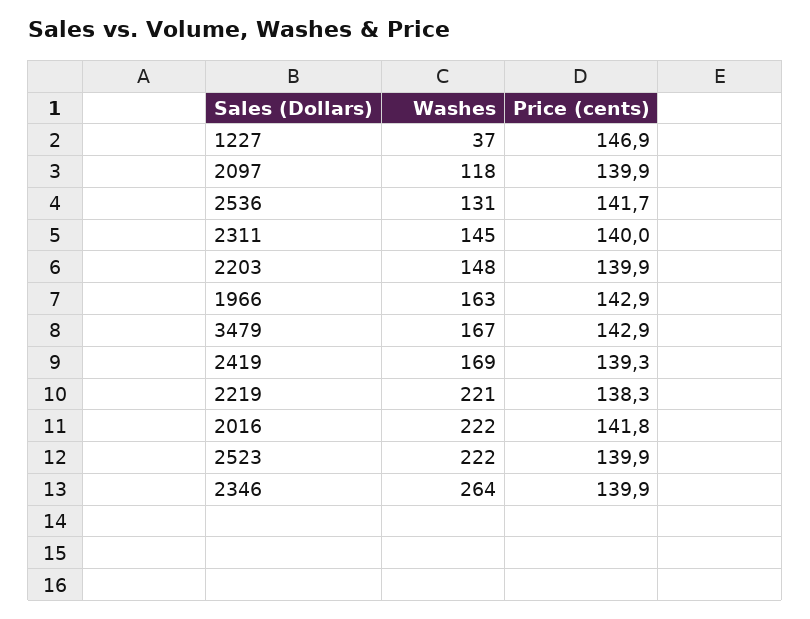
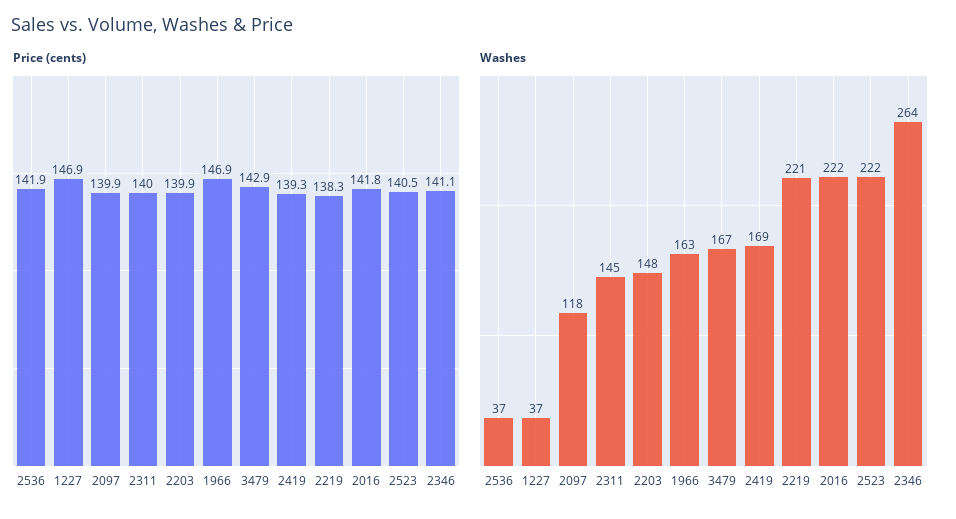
  {
    "Washes": {
      "1227": 37,
      "2097": 118,
-     "2536": 131,
+     "2536": 37,
      "2311": 145,
      "2203": 148,
      "1966": 163,
      "3479": 167,
      "2419": 169,
      "2219": 221,
      "2016": 222,
      "2523": 222,
      "2346": 264
    },
    "Price (cents)": {
      "1227": 146.9,
      "2097": 139.9,
-     "2536": 141.7,
+     "2536": 141.9,
      "2311": 140,
      "2203": 139.9,
-     "1966": 142.9,
+     "1966": 146.9,
      "3479": 142.9,
      "2419": 139.3,
      "2219": 138.3,
      "2016": 141.8,
-     "2523": 139.9,
+     "2523": 140.5,
-     "2346": 139.9
+     "2346": 141.1
    }
  }

